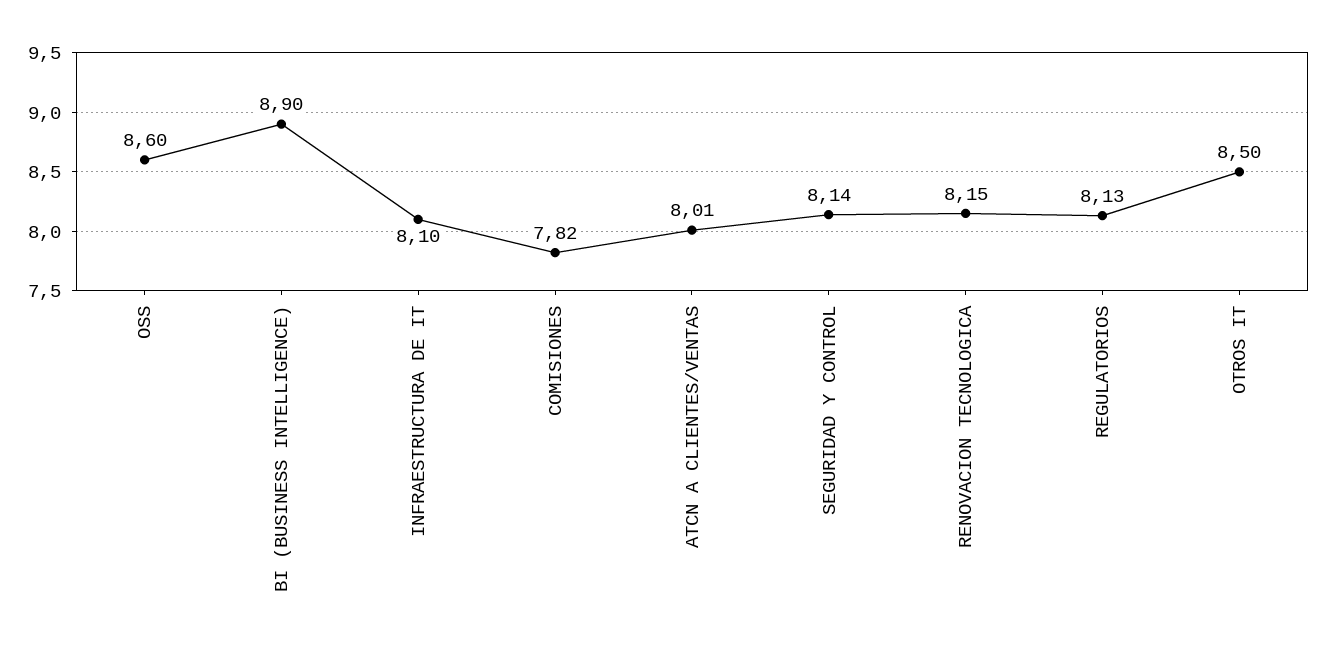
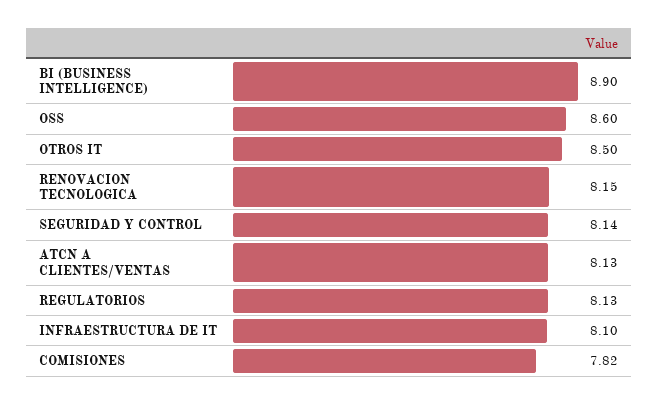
  {
    "OSS": 8.6,
    "BI (BUSINESS INTELLIGENCE)": 8.9,
    "INFRAESTRUCTURA DE IT": 8.1,
    "COMISIONES": 7.82,
-   "ATCN A CLIENTES/VENTAS": 8.01,
+   "ATCN A CLIENTES/VENTAS": 8.13,
    "SEGURIDAD Y CONTROL": 8.14,
    "RENOVACION TECNOLOGICA": 8.15,
    "REGULATORIOS": 8.13,
    "OTROS IT": 8.5
  }

